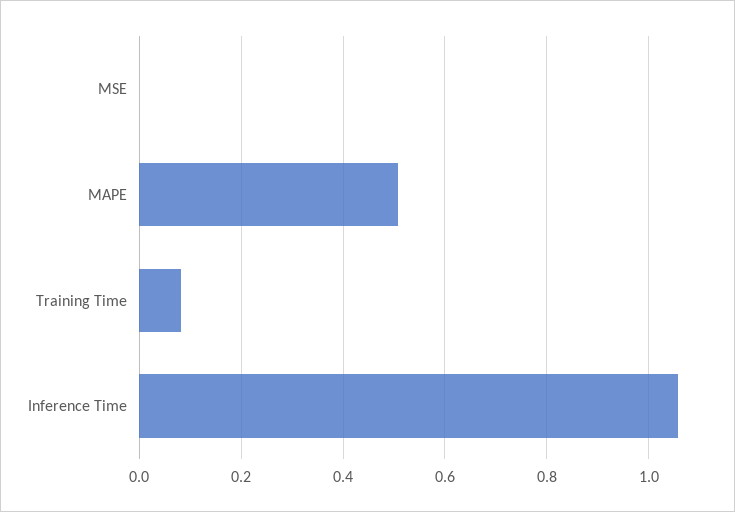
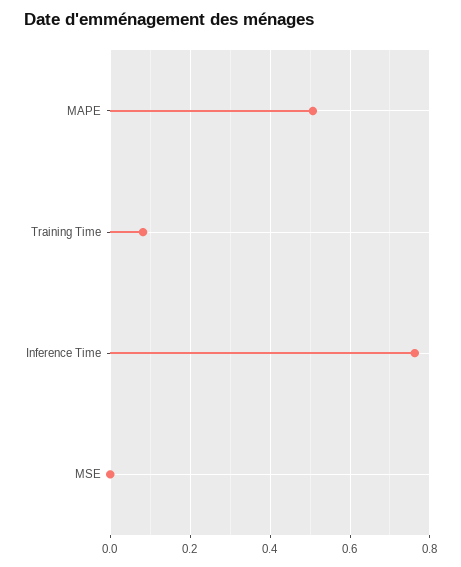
  {
    "MSE": 0,
    "MAPE": 0.5,
    "Training Time": 0.08,
-   "Inference Time": 1.06
+   "Inference Time": 0.76
  }

